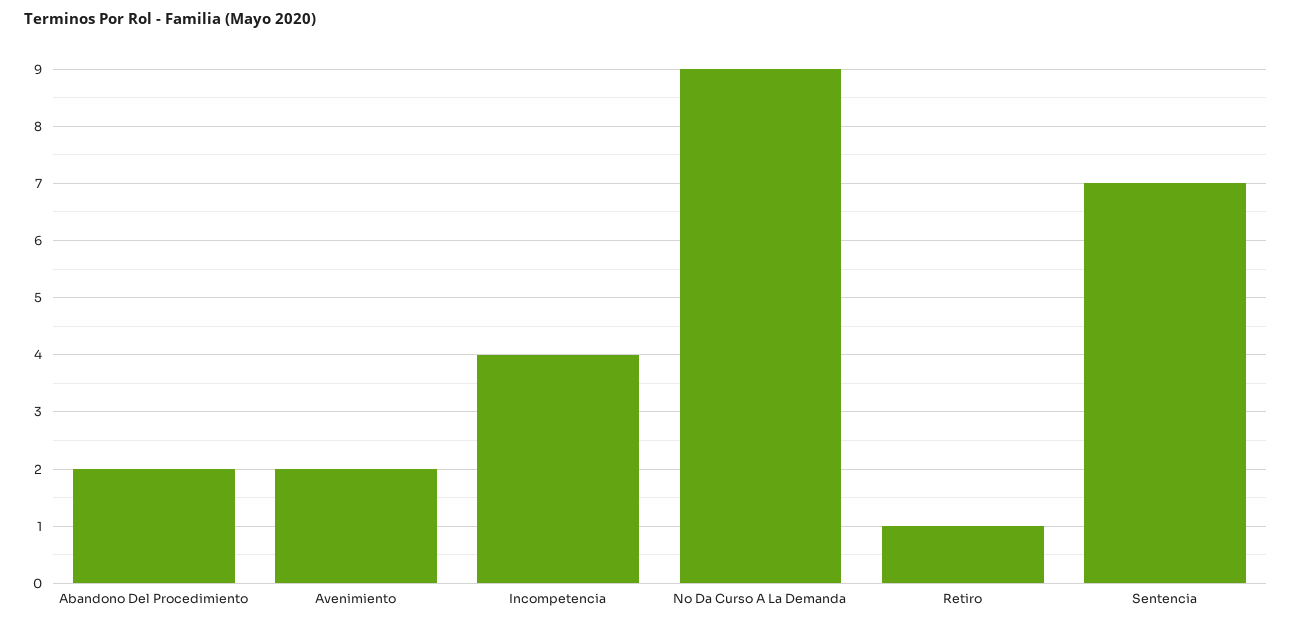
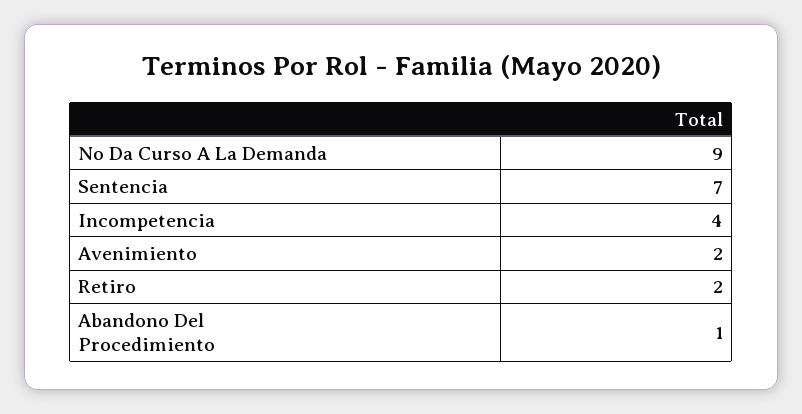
  {
-   "Abandono Del Procedimiento": 2,
+   "Abandono Del Procedimiento": 1,
    "Avenimiento": 2,
    "Incompetencia": 4,
    "No Da Curso A La Demanda": 9,
-   "Retiro": 1,
+   "Retiro": 2,
    "Sentencia": 7
  }

